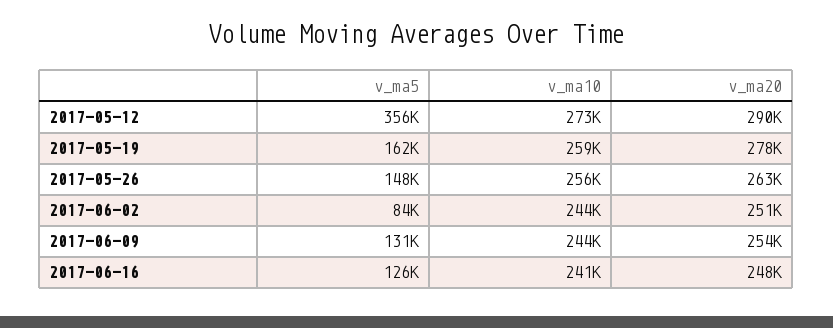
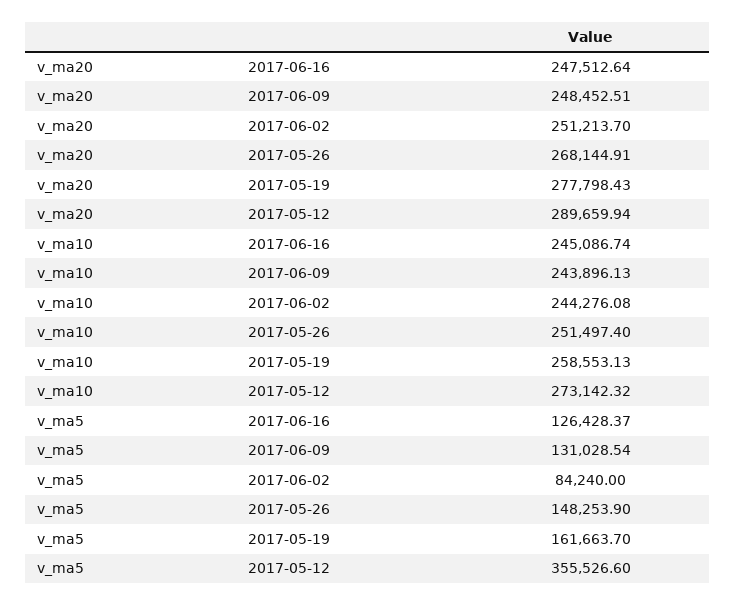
  {
    "v_ma5": {
      "2017-05-12": 355526.6,
      "2017-05-19": 161663.7,
      "2017-05-26": 148253.9,
      "2017-06-02": 84240,
      "2017-06-09": 131028.54,
      "2017-06-16": 126428.37
    },
    "v_ma10": {
      "2017-05-12": 273142.32,
      "2017-05-19": 258553.13,
-     "2017-05-26": 256000,
+     "2017-05-26": 251497.4,
      "2017-06-02": 244276.08,
      "2017-06-09": 243896.13,
-     "2017-06-16": 241000
+     "2017-06-16": 245086.74
    },
    "v_ma20": {
      "2017-05-12": 289659.94,
      "2017-05-19": 277798.43,
-     "2017-05-26": 263000,
+     "2017-05-26": 268144.91,
      "2017-06-02": 251213.7,
-     "2017-06-09": 254000,
+     "2017-06-09": 248452.51,
      "2017-06-16": 247512.64
    }
  }

